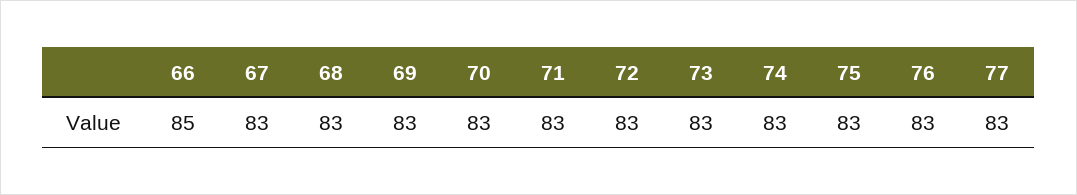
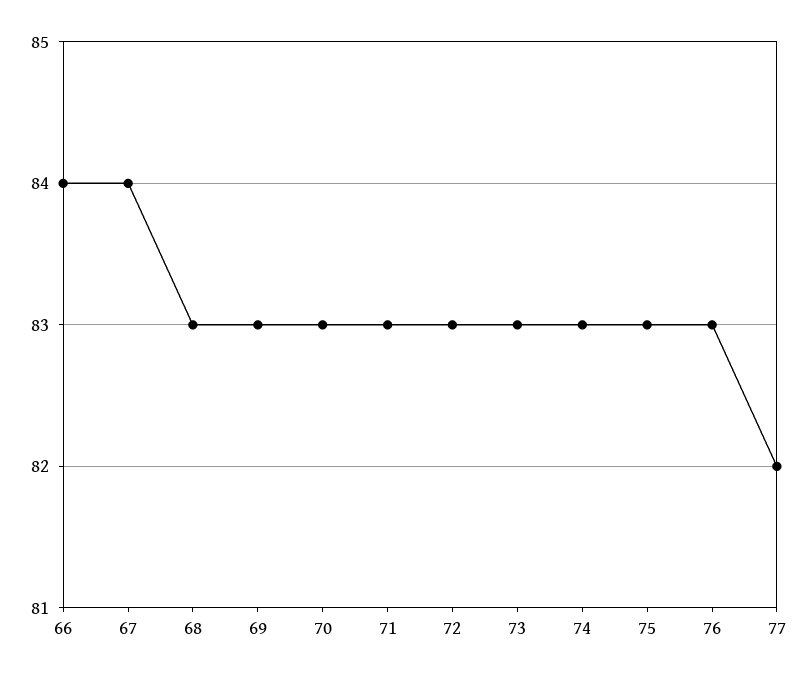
  {
-   "66": 85,
+   "66": 84,
-   "67": 83,
+   "67": 84,
    "68": 83,
    "69": 83,
    "70": 83,
    "71": 83,
    "72": 83,
    "73": 83,
    "74": 83,
    "75": 83,
    "76": 83,
-   "77": 83
+   "77": 82
  }

